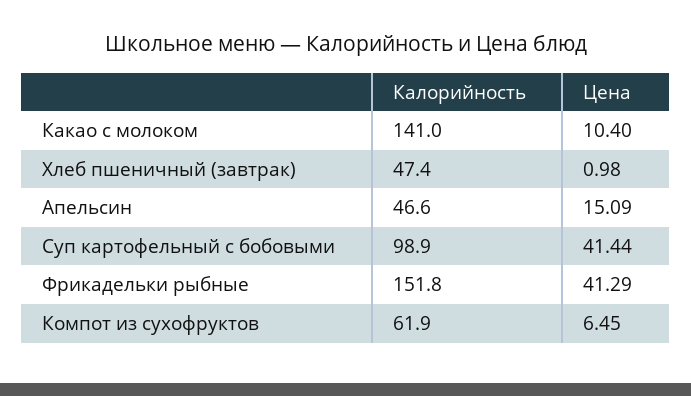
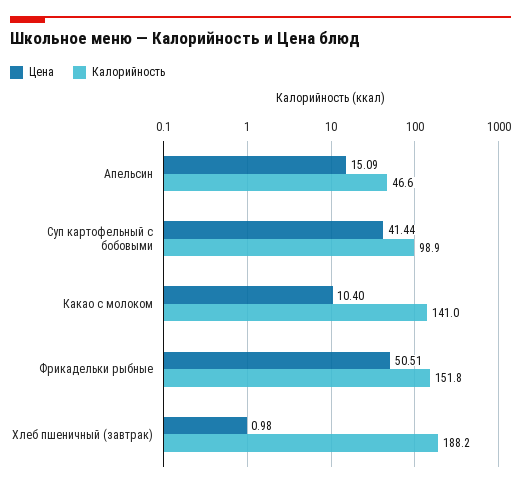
  {
    "Калорийность": {
      "Какао с молоком": 141,
-     "Хлеб пшеничный (завтрак)": 47.4,
+     "Хлеб пшеничный (завтрак)": 188.2,
      "Апельсин": 46.6,
      "Суп картофельный с бобовыми": 98.9,
-     "Фрикадельки рыбные": 151.8,
+     "Фрикадельки рыбные": 151.8
-     "Компот из сухофруктов": 61.9
    },
    "Цена": {
      "Какао с молоком": 10.4,
      "Хлеб пшеничный (завтрак)": 0.98,
      "Апельсин": 15.09,
      "Суп картофельный с бобовыми": 41.44,
-     "Фрикадельки рыбные": 41.29,
+     "Фрикадельки рыбные": 50.51
-     "Компот из сухофруктов": 6.45
    }
  }

